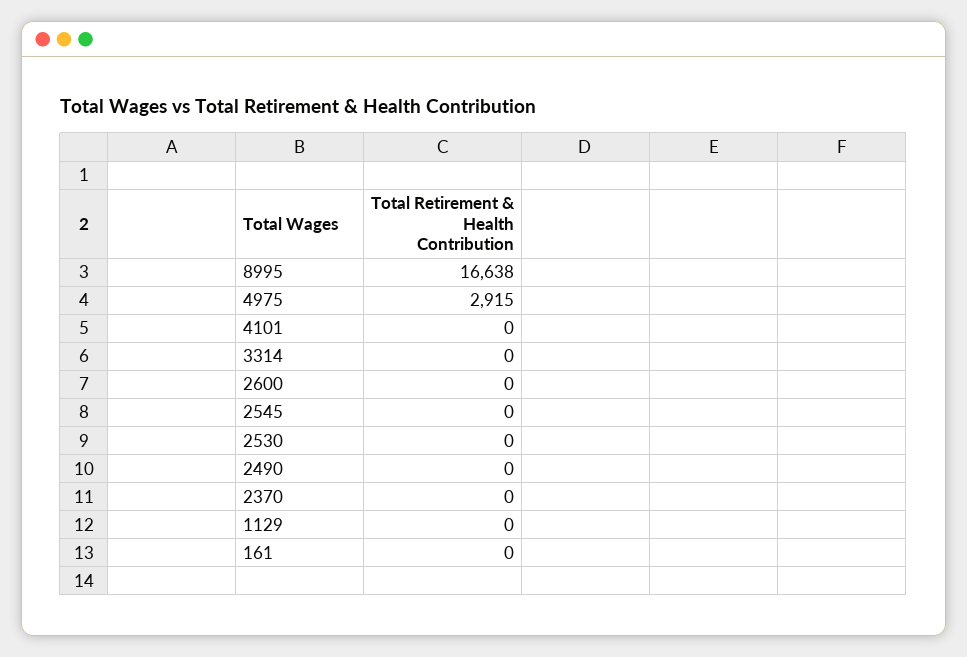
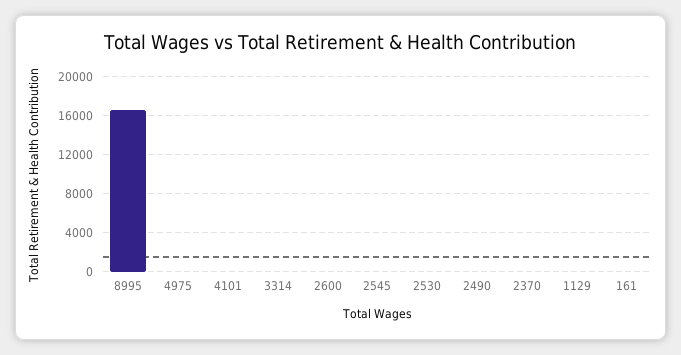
  {
    "8995": 16638,
-   "4975": 2915,
+   "4975": 0,
    "4101": 0,
    "3314": 0,
    "2600": 0,
    "2545": 0,
    "2530": 0,
    "2490": 0,
    "2370": 0,
    "1129": 0,
    "161": 0
  }

